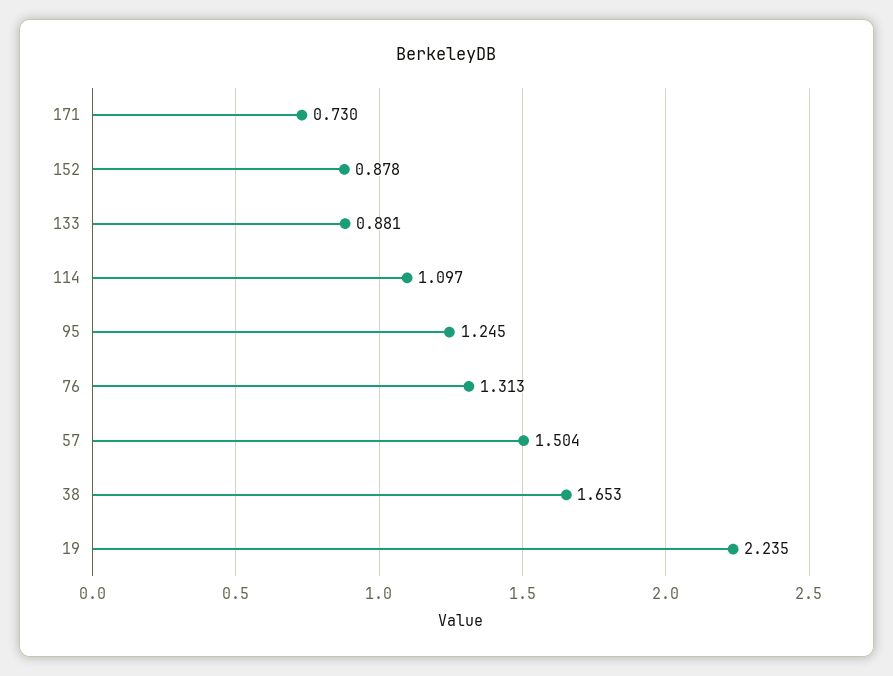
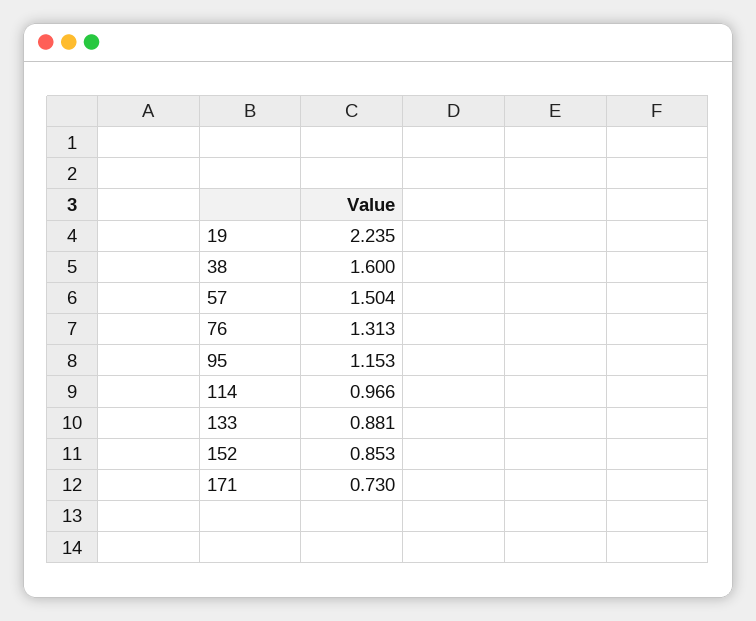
  {
    "171": 0.73,
-   "152": 0.878,
+   "152": 0.853,
    "133": 0.881,
-   "114": 1.097,
+   "114": 0.966,
-   "95": 1.245,
+   "95": 1.153,
    "76": 1.313,
    "57": 1.504,
-   "38": 1.653,
+   "38": 1.6,
    "19": 2.235
  }

